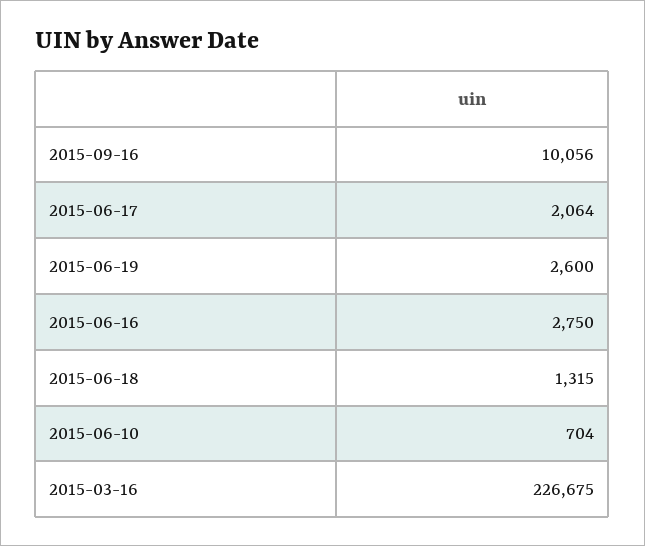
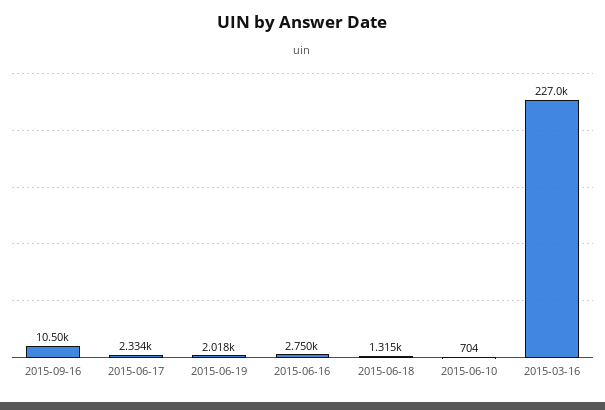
  {
-   "2015-09-16": 10056,
+   "2015-09-16": 10500,
-   "2015-06-17": 2064,
+   "2015-06-17": 2334,
-   "2015-06-19": 2600,
+   "2015-06-19": 2018,
    "2015-06-16": 2750,
    "2015-06-18": 1315,
    "2015-06-10": 704,
-   "2015-03-16": 226675
+   "2015-03-16": 227000
  }

